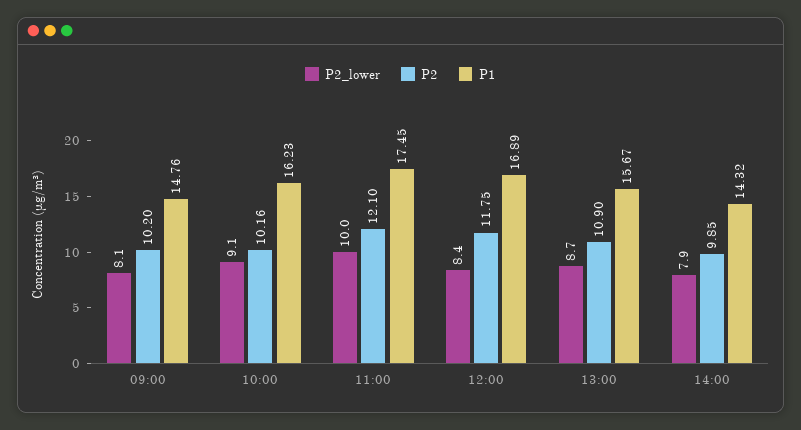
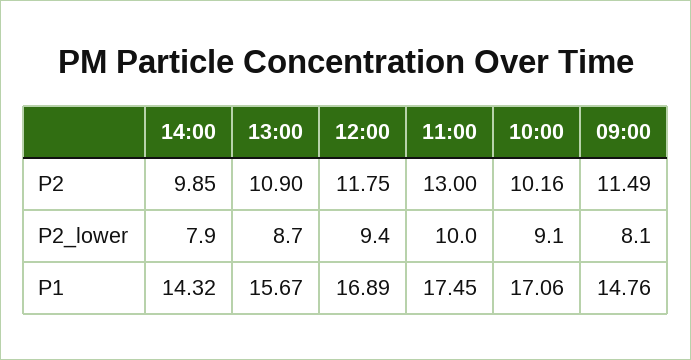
  {
    "P2_lower": {
      "09:00": 8.1,
      "10:00": 9.1,
      "11:00": 10,
-     "12:00": 8.4,
+     "12:00": 9.4,
      "13:00": 8.7,
      "14:00": 7.9
    },
    "P2": {
-     "09:00": 10.2,
+     "09:00": 11.49,
      "10:00": 10.16,
-     "11:00": 12.1,
+     "11:00": 13,
      "12:00": 11.75,
      "13:00": 10.9,
      "14:00": 9.85
    },
    "P1": {
      "09:00": 14.76,
-     "10:00": 16.23,
+     "10:00": 17.06,
      "11:00": 17.45,
      "12:00": 16.89,
      "13:00": 15.67,
      "14:00": 14.32
    }
  }

